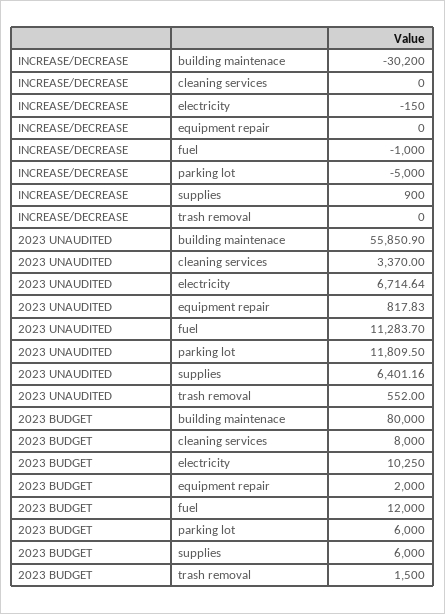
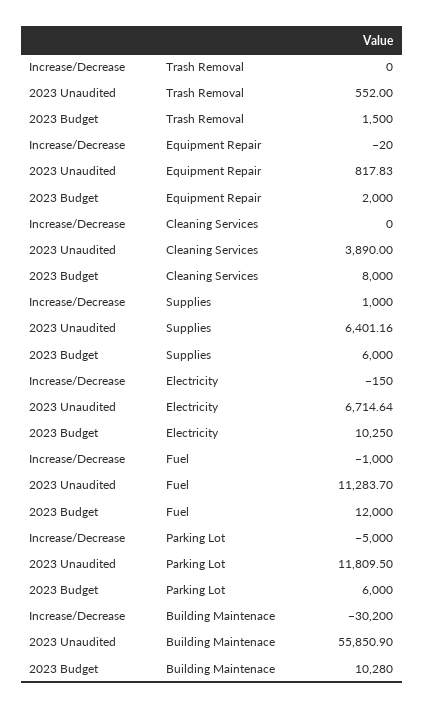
  {
    "INCREASE/DECREASE": {
      "building maintenace": -30200,
      "cleaning services": 0,
      "electricity": -150,
-     "equipment repair": 0,
+     "equipment repair": -20,
      "fuel": -1000,
      "parking lot": -5000,
-     "supplies": 900,
+     "supplies": 1000,
      "trash removal": 0
    },
    "2023 UNAUDITED": {
      "building maintenace": 55850.9,
-     "cleaning services": 3370,
+     "cleaning services": 3890,
      "electricity": 6714.64,
      "equipment repair": 817.83,
      "fuel": 11283.7,
      "parking lot": 11809.5,
      "supplies": 6401.16,
      "trash removal": 552
    },
    "2023 BUDGET": {
-     "building maintenace": 80000,
+     "building maintenace": 10280,
      "cleaning services": 8000,
      "electricity": 10250,
      "equipment repair": 2000,
      "fuel": 12000,
      "parking lot": 6000,
      "supplies": 6000,
      "trash removal": 1500
    }
  }

